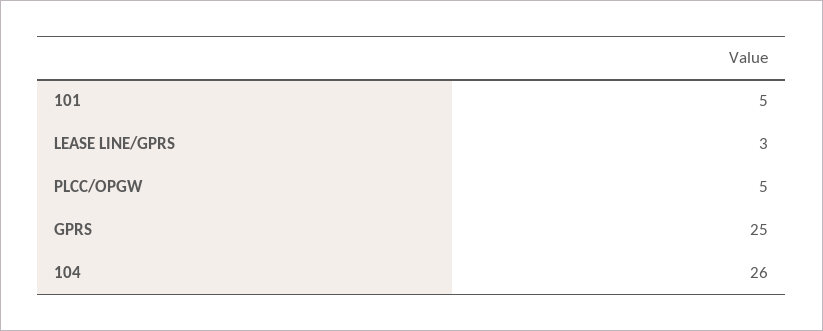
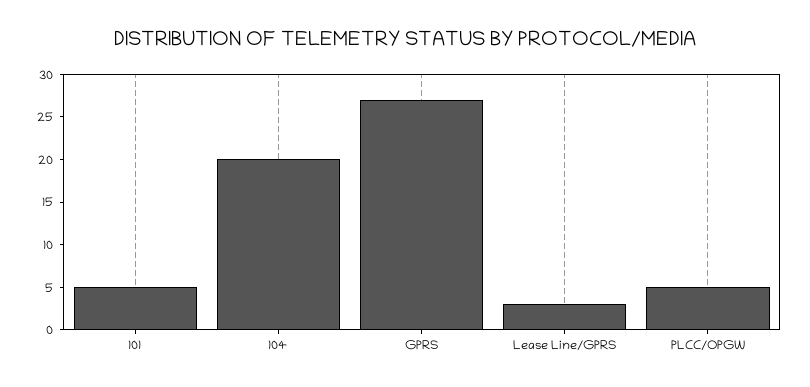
  {
    "101": 5,
    "LEASE LINE/GPRS": 3,
    "PLCC/OPGW": 5,
-   "GPRS": 25,
+   "GPRS": 27,
-   "104": 26
+   "104": 20
  }

